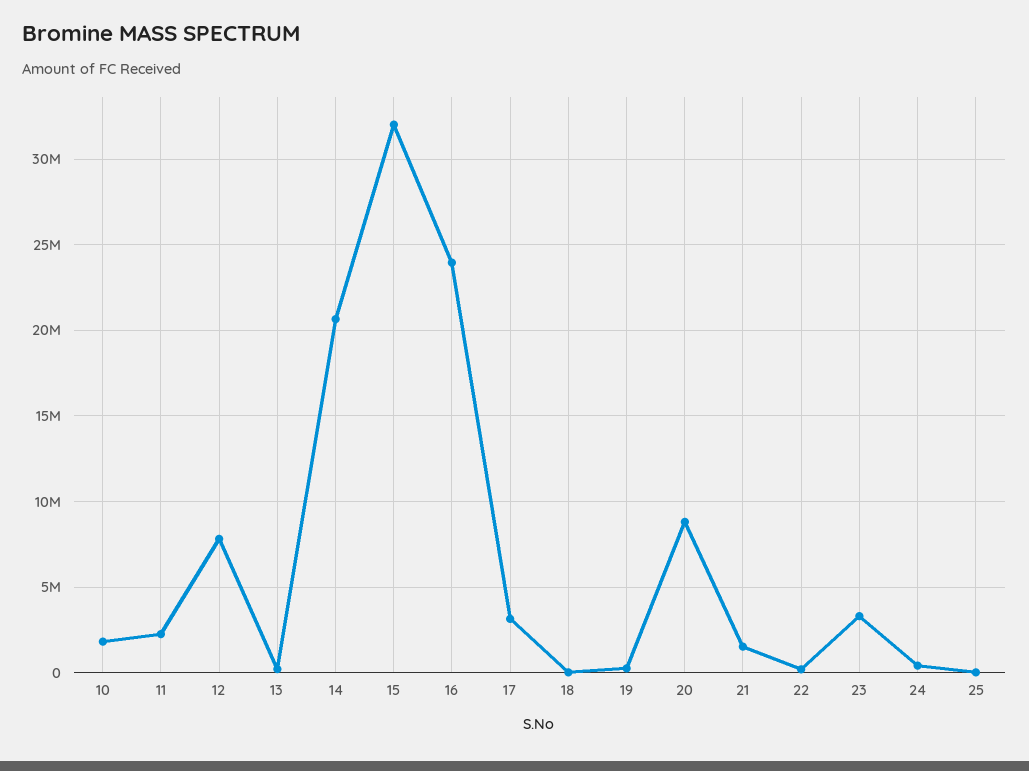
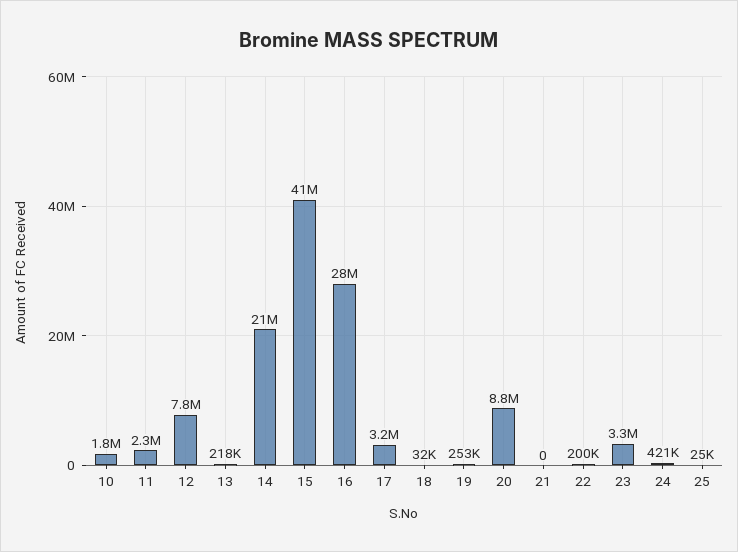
  {
    "10": 1800000,
    "11": 2300000,
    "12": 7800000,
    "13": 218000,
    "14": 21000000,
-   "15": 32000000,
+   "15": 41000000,
-   "16": 24000000,
+   "16": 28000000,
    "17": 3200000,
    "18": 32000,
    "19": 253000,
    "20": 8800000,
-   "21": 1500000,
+   "21": 0,
    "22": 200000,
    "23": 3300000,
    "24": 421000,
    "25": 25000
  }

